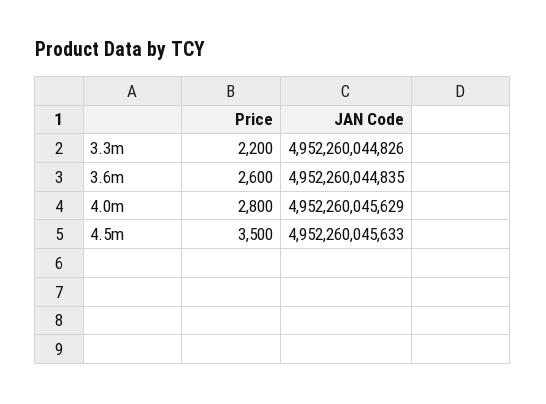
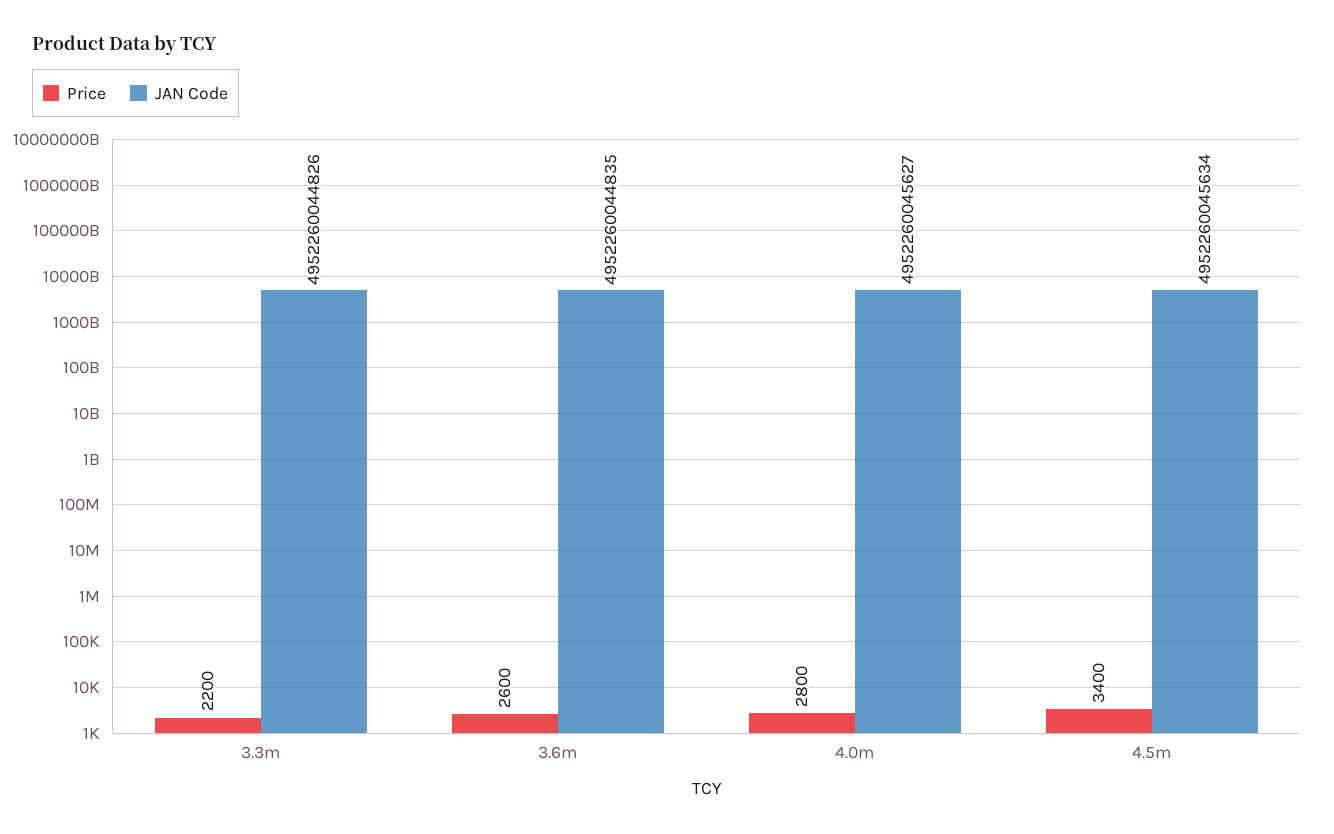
  {
    "Price": {
      "3.3m": 2200,
      "3.6m": 2600,
      "4.0m": 2800,
-     "4.5m": 3500
+     "4.5m": 3400
    },
    "JAN Code": {
      "3.3m": 4952260044826,
      "3.6m": 4952260044835,
-     "4.0m": 4952260045629,
+     "4.0m": 4952260045627,
-     "4.5m": 4952260045633
+     "4.5m": 4952260045634
    }
  }

